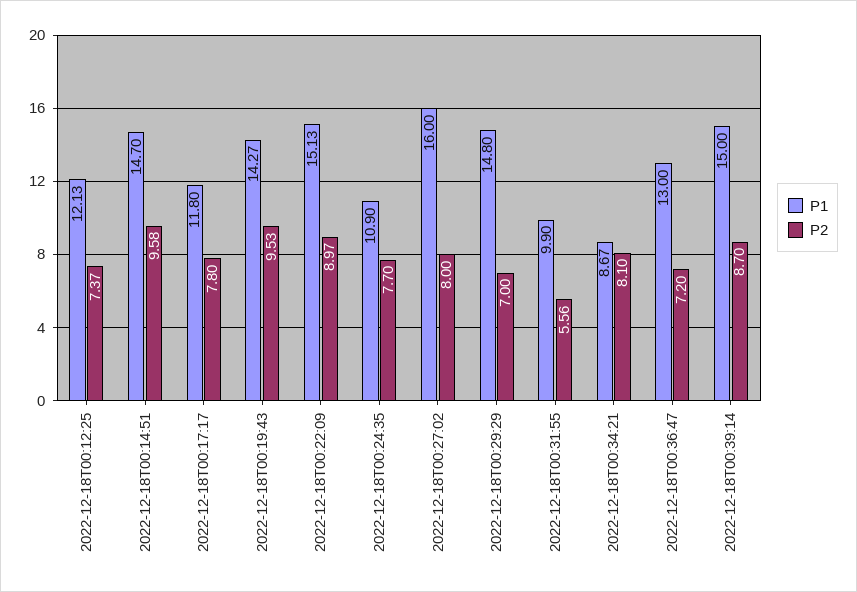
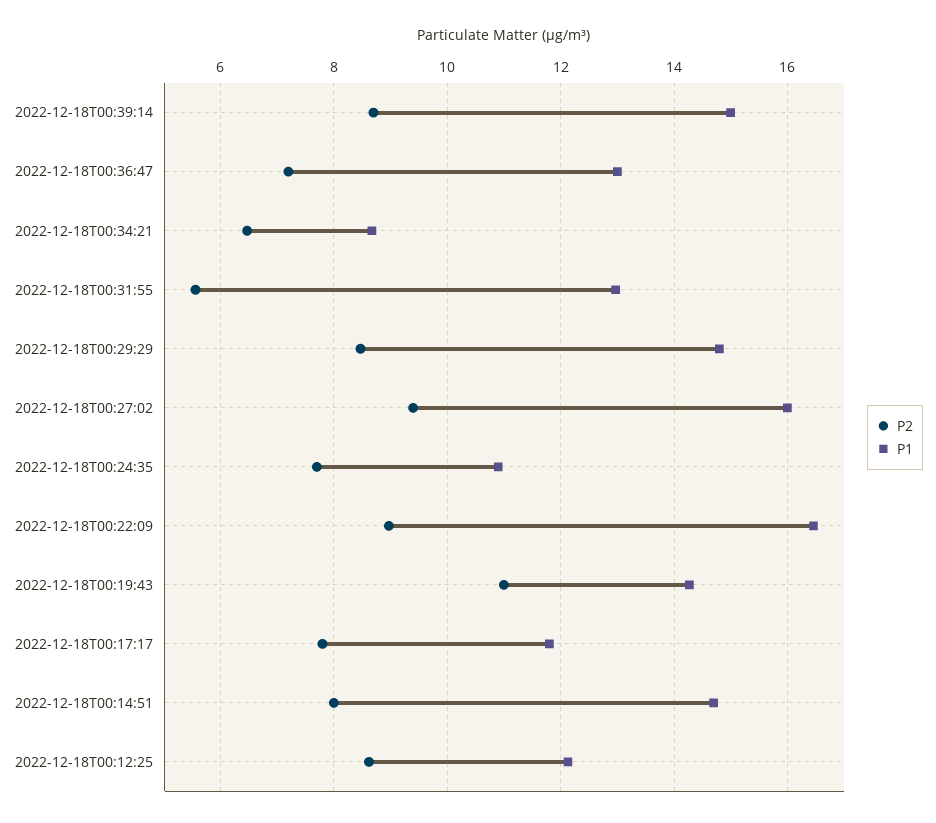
  {
    "P1": {
      "2022-12-18T00:12:25": 12.13,
      "2022-12-18T00:14:51": 14.7,
      "2022-12-18T00:17:17": 11.8,
      "2022-12-18T00:19:43": 14.27,
-     "2022-12-18T00:22:09": 15.13,
+     "2022-12-18T00:22:09": 16.4,
      "2022-12-18T00:24:35": 10.9,
      "2022-12-18T00:27:02": 16,
      "2022-12-18T00:29:29": 14.8,
-     "2022-12-18T00:31:55": 9.9,
+     "2022-12-18T00:31:55": 13,
      "2022-12-18T00:34:21": 8.67,
      "2022-12-18T00:36:47": 13,
      "2022-12-18T00:39:14": 15
    },
    "P2": {
-     "2022-12-18T00:12:25": 7.37,
+     "2022-12-18T00:12:25": 8.6,
-     "2022-12-18T00:14:51": 9.58,
+     "2022-12-18T00:14:51": 8,
      "2022-12-18T00:17:17": 7.8,
-     "2022-12-18T00:19:43": 9.53,
+     "2022-12-18T00:19:43": 11,
      "2022-12-18T00:22:09": 8.97,
      "2022-12-18T00:24:35": 7.7,
-     "2022-12-18T00:27:02": 8,
+     "2022-12-18T00:27:02": 9.4,
-     "2022-12-18T00:29:29": 7,
+     "2022-12-18T00:29:29": 8.4,
      "2022-12-18T00:31:55": 5.56,
-     "2022-12-18T00:34:21": 8.1,
+     "2022-12-18T00:34:21": 6.4,
      "2022-12-18T00:36:47": 7.2,
      "2022-12-18T00:39:14": 8.7
    }
  }

